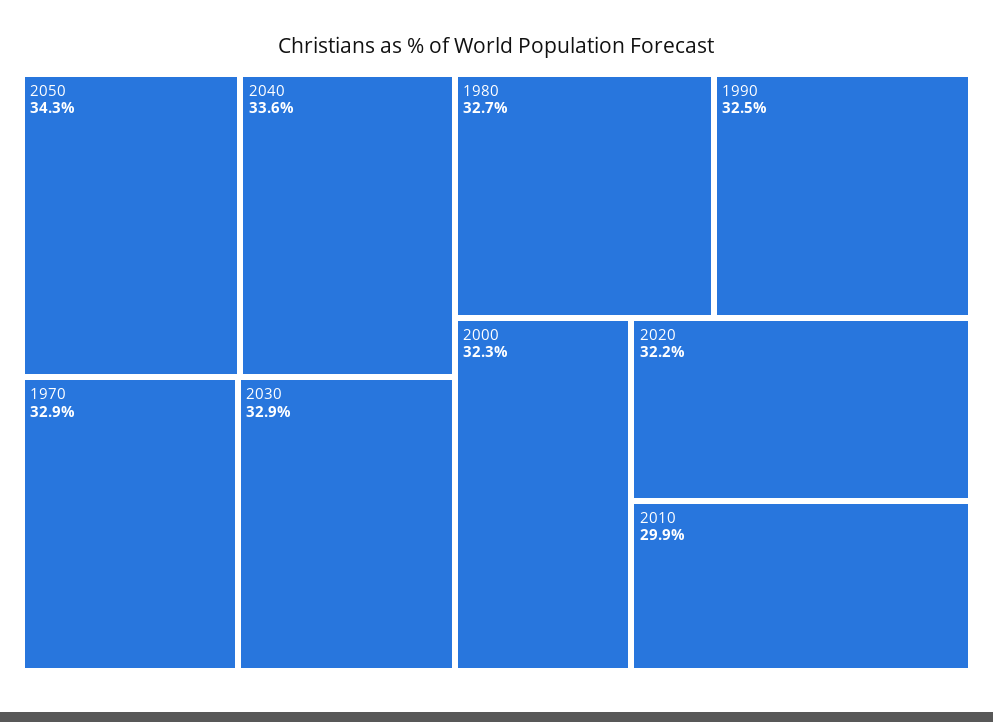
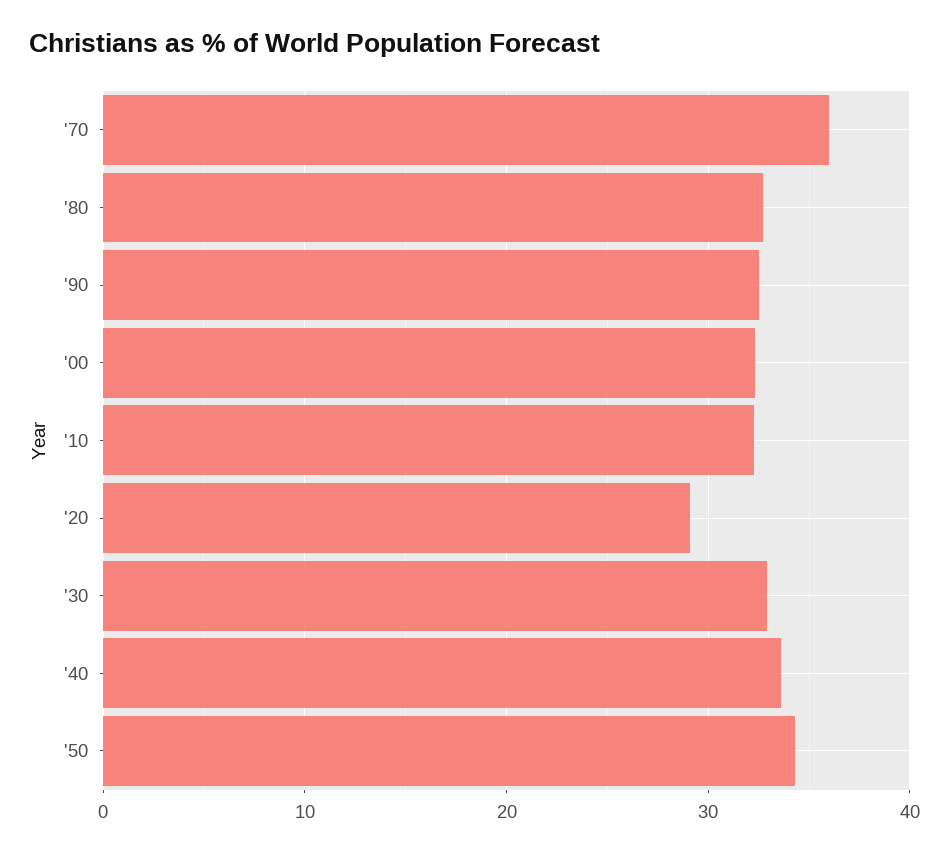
  {
    "2050": 34.3,
    "2040": 33.6,
-   "1970": 32.9,
+   "1970": 36,
    "2030": 32.9,
    "1980": 32.7,
    "1990": 32.5,
    "2000": 32.3,
-   "2020": 32.2,
+   "2020": 29,
-   "2010": 29.9
+   "2010": 32
  }

